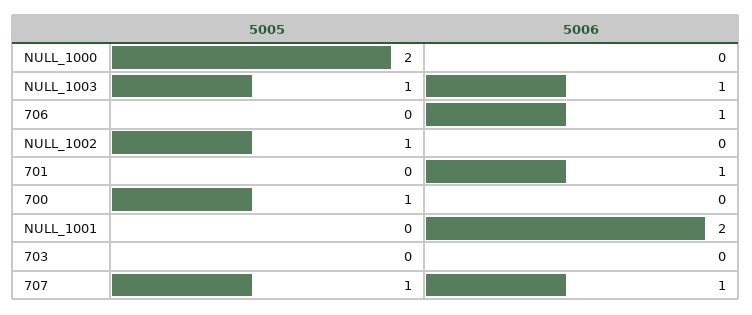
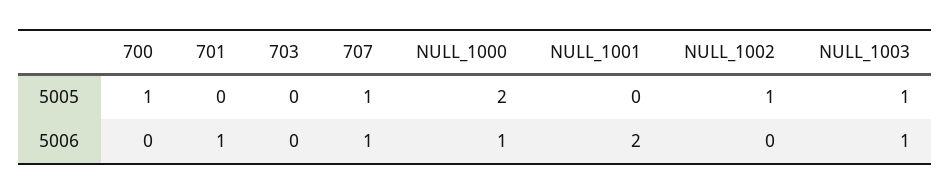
  {
    "5005": {
      "NULL_1000": 2,
      "NULL_1003": 1,
-     "706": 0,
      "NULL_1002": 1,
      "701": 0,
      "700": 1,
      "NULL_1001": 0,
      "703": 0,
      "707": 1
    },
    "5006": {
-     "NULL_1000": 0,
+     "NULL_1000": 1,
      "NULL_1003": 1,
-     "706": 1,
      "NULL_1002": 0,
      "701": 1,
      "700": 0,
      "NULL_1001": 2,
      "703": 0,
      "707": 1
    }
  }

